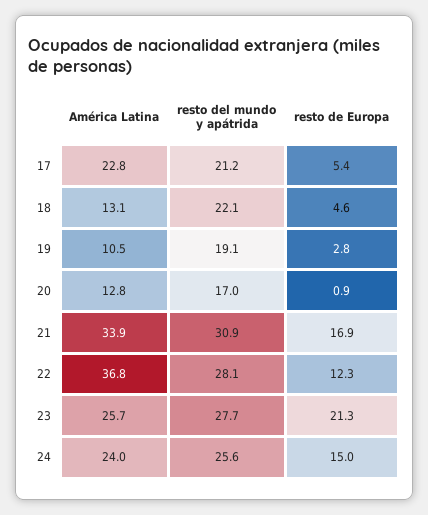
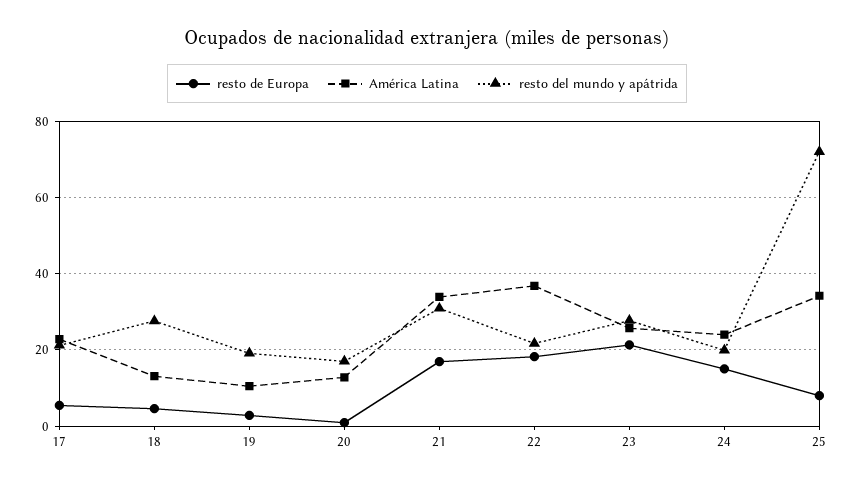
  {
    "América Latina": {
      "17": 22.8,
      "18": 13.1,
      "19": 10.5,
      "20": 12.8,
      "21": 33.9,
      "22": 36.8,
      "23": 25.7,
-     "24": 24
+     "24": 24,
+     "25": 34
    },
    "resto del mundo y apátrida": {
      "17": 21.2,
-     "18": 22.1,
+     "18": 28,
      "19": 19.1,
      "20": 17,
      "21": 30.9,
-     "22": 28.1,
+     "22": 22,
      "23": 27.7,
-     "24": 25.6
+     "24": 20,
+     "25": 72
    },
    "resto de Europa": {
      "17": 5.4,
      "18": 4.6,
      "19": 2.8,
      "20": 0.9,
      "21": 16.9,
-     "22": 12.3,
+     "22": 18,
      "23": 21.3,
-     "24": 15
+     "24": 15,
+     "25": 8
    }
  }

